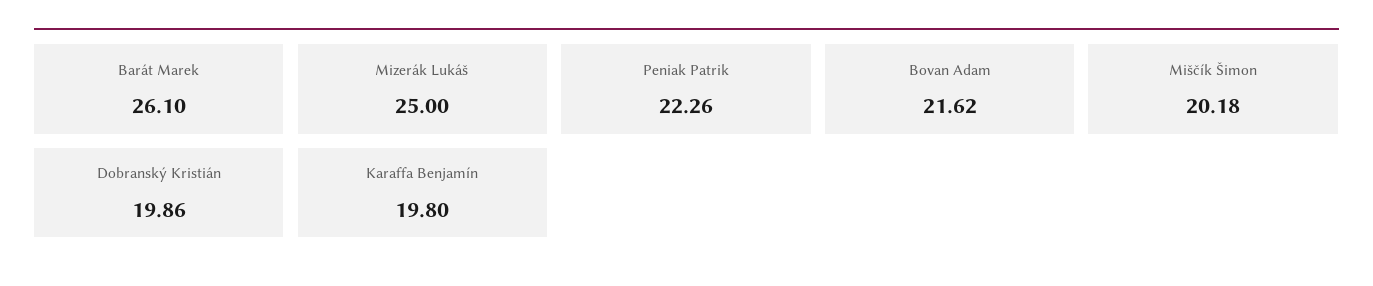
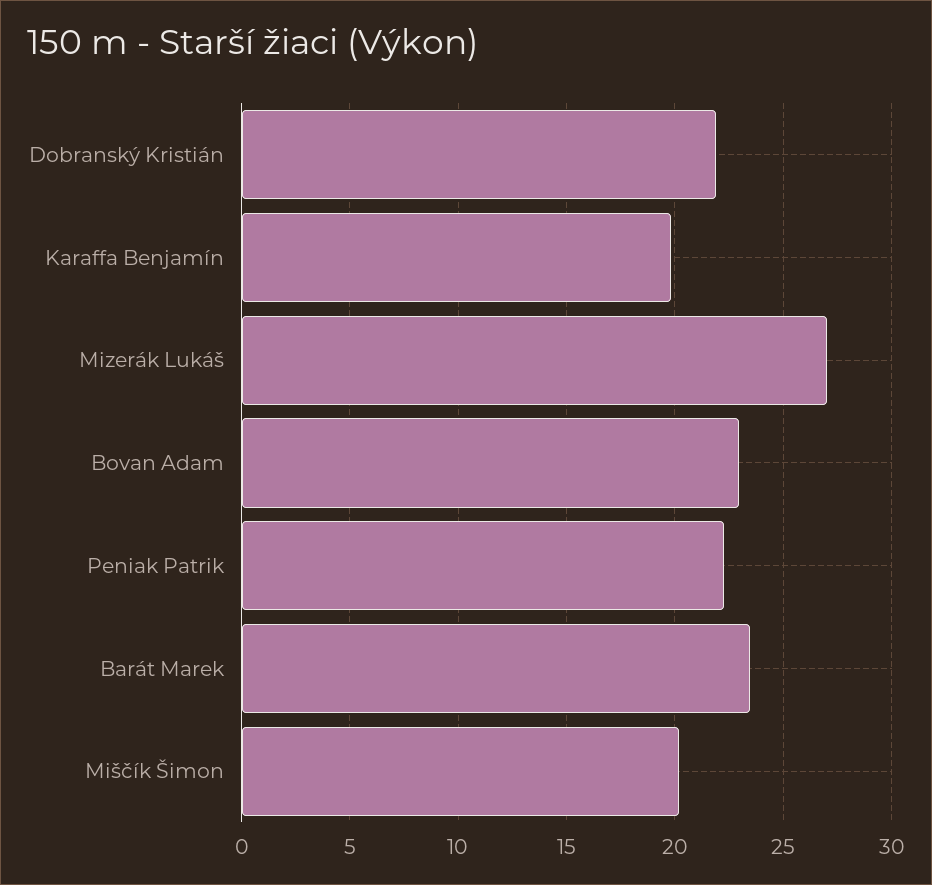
  {
-   "Barát Marek": 26.1,
+   "Barát Marek": 23.5,
-   "Mizerák Lukáš": 25,
+   "Mizerák Lukáš": 27,
    "Peniak Patrik": 22.26,
-   "Bovan Adam": 21.62,
+   "Bovan Adam": 23,
    "Miščík Šimon": 20.18,
-   "Dobranský Kristián": 19.86,
+   "Dobranský Kristián": 22,
    "Karaffa Benjamín": 19.8
  }

